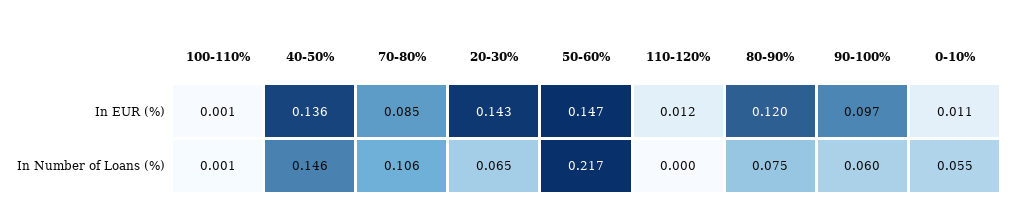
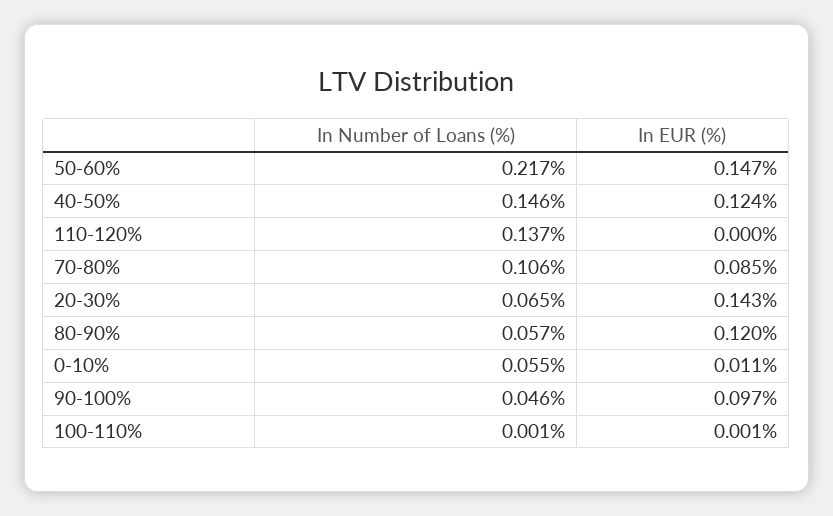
  {
    "100-110%": {
      "In EUR (%)": 0.001,
      "In Number of Loans (%)": 0.001
    },
    "40-50%": {
-     "In EUR (%)": 0.136,
+     "In EUR (%)": 0.124,
      "In Number of Loans (%)": 0.146
    },
    "70-80%": {
      "In EUR (%)": 0.085,
      "In Number of Loans (%)": 0.106
    },
    "20-30%": {
      "In EUR (%)": 0.143,
      "In Number of Loans (%)": 0.065
    },
    "50-60%": {
      "In EUR (%)": 0.147,
      "In Number of Loans (%)": 0.217
    },
    "110-120%": {
-     "In EUR (%)": 0.012,
+     "In EUR (%)": 0,
-     "In Number of Loans (%)": 0
+     "In Number of Loans (%)": 0.137
    },
    "80-90%": {
      "In EUR (%)": 0.12,
-     "In Number of Loans (%)": 0.075
+     "In Number of Loans (%)": 0.057
    },
    "90-100%": {
      "In EUR (%)": 0.097,
-     "In Number of Loans (%)": 0.06
+     "In Number of Loans (%)": 0.046
    },
    "0-10%": {
      "In EUR (%)": 0.011,
      "In Number of Loans (%)": 0.055
    }
  }

